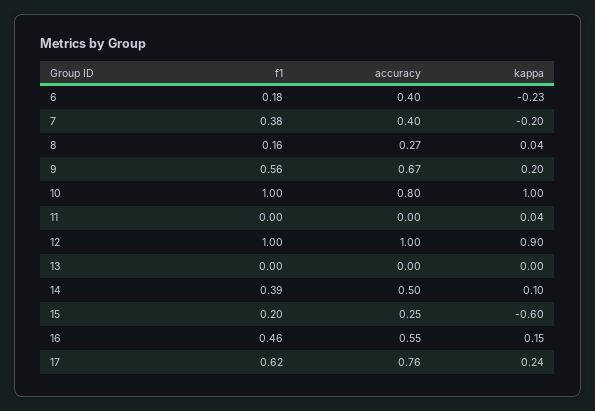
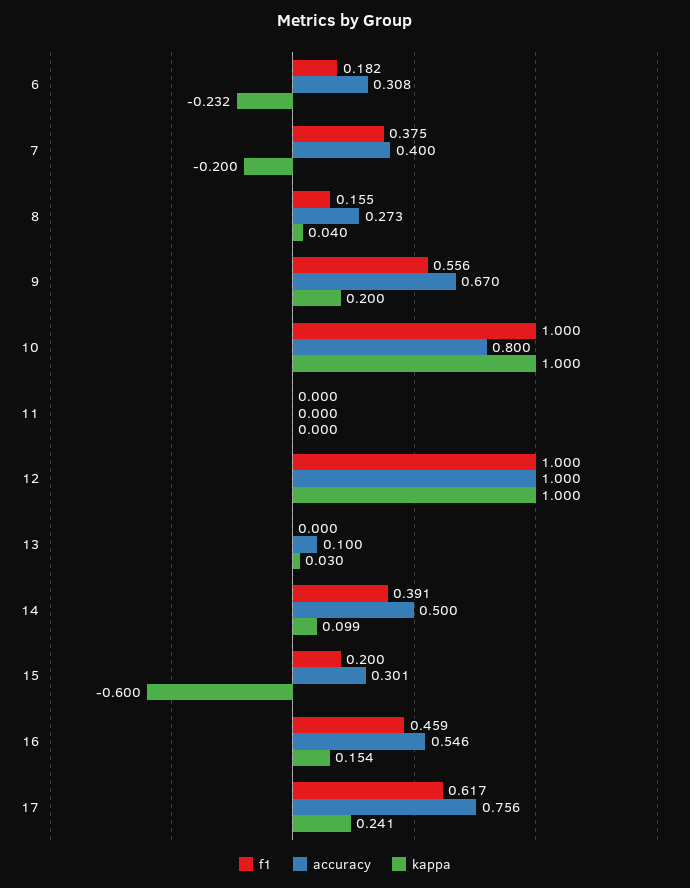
  {
    "f1": {
      "6": 0.182,
      "7": 0.375,
      "8": 0.155,
      "9": 0.556,
      "10": 1,
      "11": 0,
      "12": 1,
      "13": 0,
      "14": 0.391,
      "15": 0.2,
      "16": 0.459,
      "17": 0.617
    },
    "accuracy": {
-     "6": 0.4,
+     "6": 0.308,
      "7": 0.4,
      "8": 0.273,
      "9": 0.67,
      "10": 0.8,
      "11": 0,
      "12": 1,
-     "13": 0,
+     "13": 0.1,
      "14": 0.5,
-     "15": 0.25,
+     "15": 0.301,
      "16": 0.546,
      "17": 0.756
    },
    "kappa": {
      "6": -0.232,
      "7": -0.2,
      "8": 0.04,
      "9": 0.2,
      "10": 1,
-     "11": 0.04,
+     "11": 0,
-     "12": 0.9,
+     "12": 1,
-     "13": 0,
+     "13": 0.03,
      "14": 0.099,
      "15": -0.6,
      "16": 0.154,
      "17": 0.241
    }
  }

